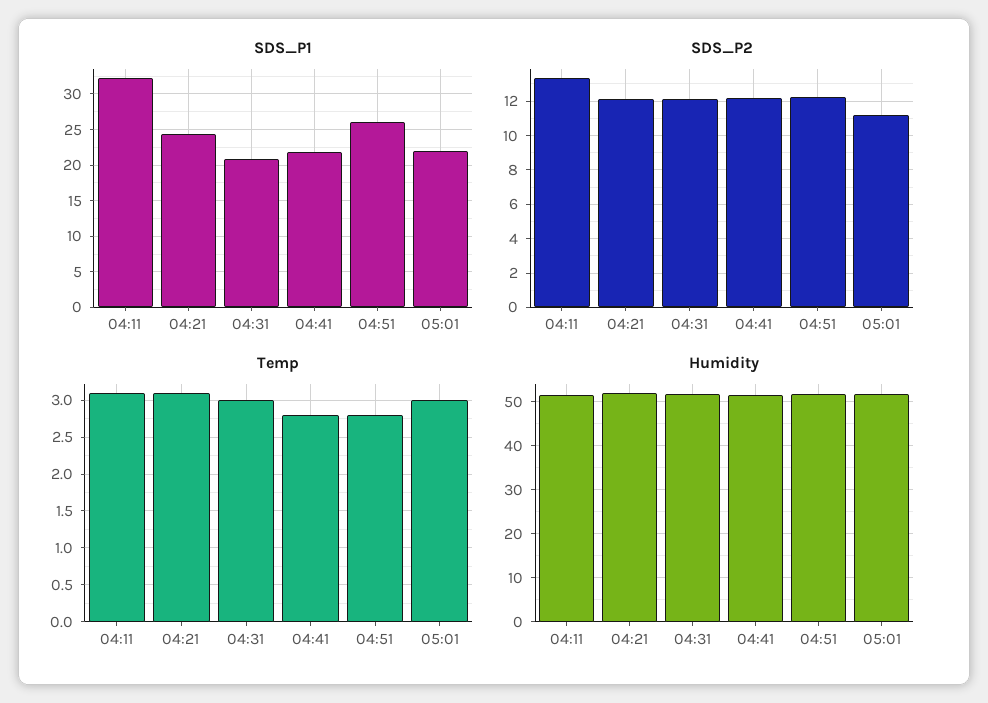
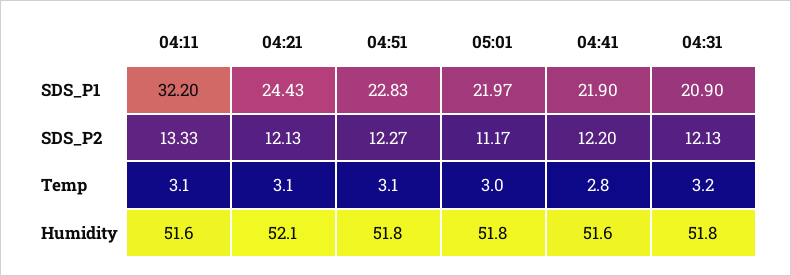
  {
    "SDS_P1": {
      "04:11": 32.2,
      "04:21": 24.43,
      "04:31": 20.9,
      "04:41": 21.9,
-     "04:51": 26,
+     "04:51": 22.83,
      "05:01": 21.97
    },
    "SDS_P2": {
      "04:11": 13.33,
      "04:21": 12.13,
      "04:31": 12.13,
      "04:41": 12.2,
      "04:51": 12.27,
      "05:01": 11.17
    },
    "Temp": {
      "04:11": 3.1,
      "04:21": 3.1,
-     "04:31": 3,
+     "04:31": 3.2,
      "04:41": 2.8,
-     "04:51": 2.8,
+     "04:51": 3.1,
      "05:01": 3
    },
    "Humidity": {
      "04:11": 51.6,
      "04:21": 52.1,
      "04:31": 51.8,
      "04:41": 51.6,
      "04:51": 51.8,
      "05:01": 51.8
    }
  }

